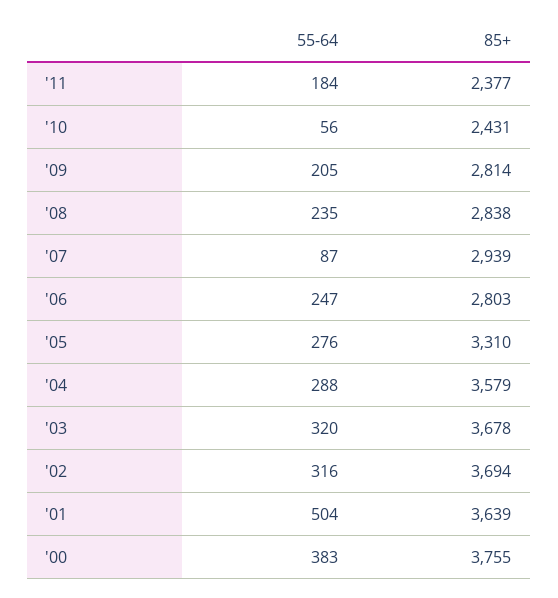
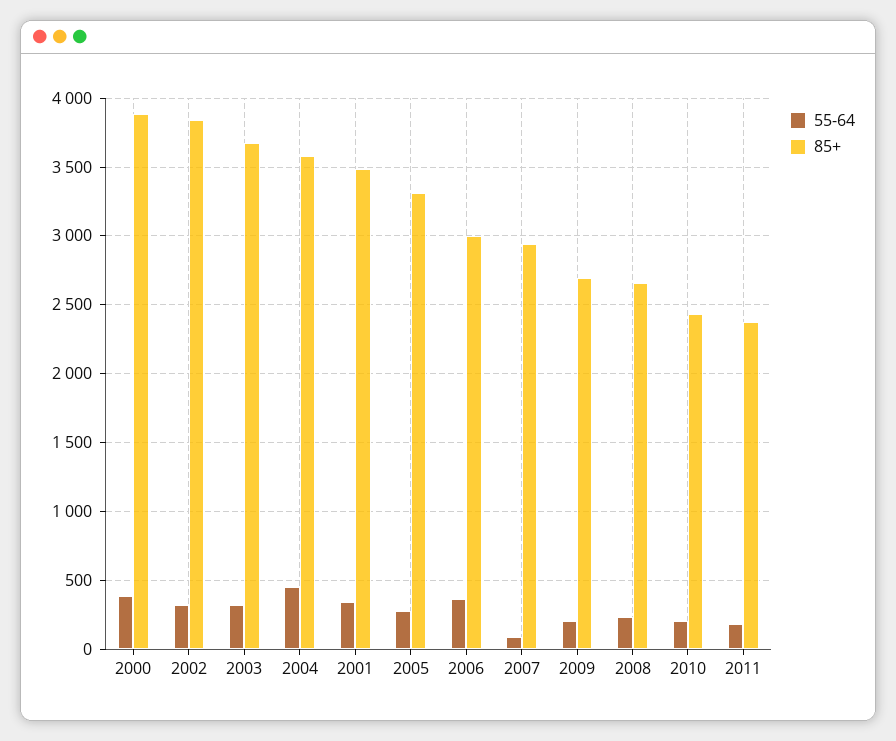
  {
    "55-64": {
      "'11": 184,
-     "'10": 56,
+     "'10": 200,
      "'09": 205,
      "'08": 235,
      "'07": 87,
-     "'06": 247,
+     "'06": 350,
      "'05": 276,
-     "'04": 288,
+     "'04": 450,
      "'03": 320,
      "'02": 316,
-     "'01": 504,
+     "'01": 350,
      "'00": 383
    },
    "85+": {
      "'11": 2377,
      "'10": 2431,
-     "'09": 2814,
+     "'09": 2700,
-     "'08": 2838,
+     "'08": 2650,
      "'07": 2939,
-     "'06": 2803,
+     "'06": 3000,
      "'05": 3310,
      "'04": 3579,
      "'03": 3678,
-     "'02": 3694,
+     "'02": 3850,
-     "'01": 3639,
+     "'01": 3500,
-     "'00": 3755
+     "'00": 3900
    }
  }

